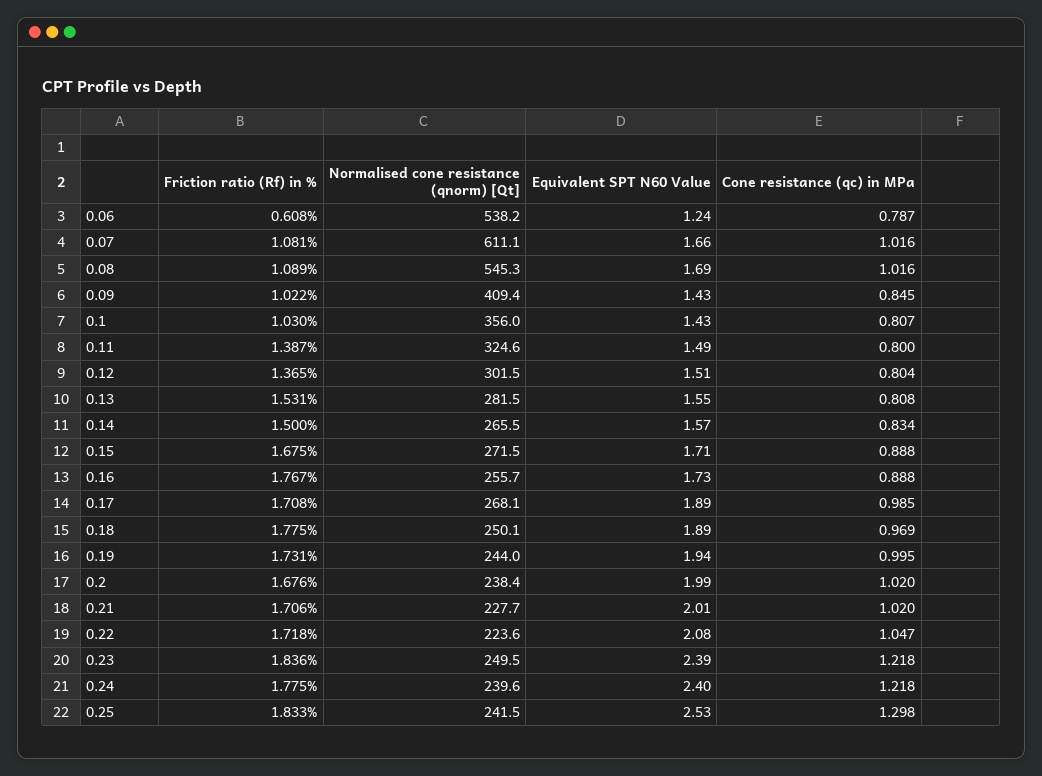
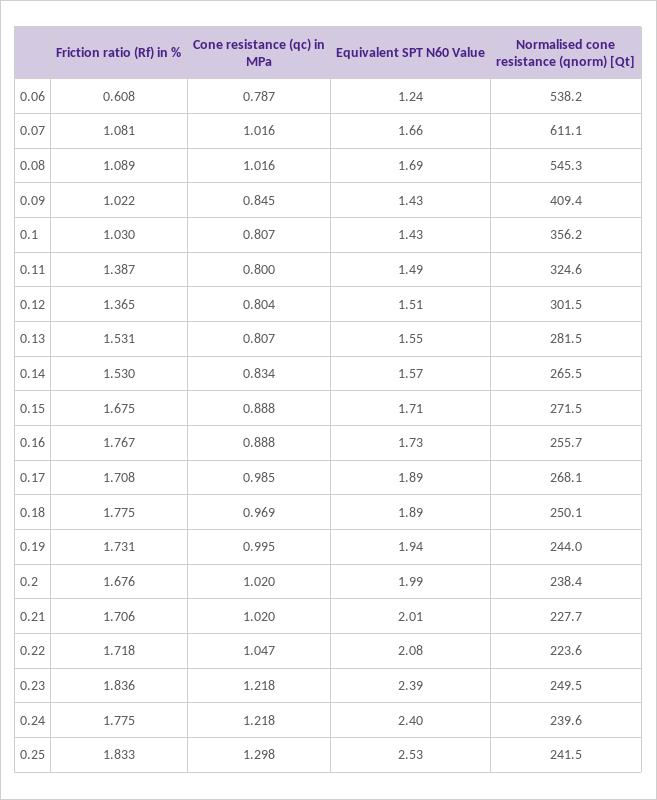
  {
    "Friction ratio (Rf) in %": {
      "0.06": 0.608,
      "0.07": 1.081,
      "0.08": 1.089,
      "0.09": 1.022,
      "0.1": 1.03,
      "0.11": 1.387,
      "0.12": 1.365,
      "0.13": 1.531,
-     "0.14": 1.5,
+     "0.14": 1.53,
      "0.15": 1.675,
      "0.16": 1.767,
      "0.17": 1.708,
      "0.18": 1.775,
      "0.19": 1.731,
      "0.2": 1.676,
      "0.21": 1.706,
      "0.22": 1.718,
      "0.23": 1.836,
      "0.24": 1.775,
      "0.25": 1.833
    },
    "Normalised cone resistance (qnorm) [Qt]": {
      "0.06": 538.2,
      "0.07": 611.1,
      "0.08": 545.3,
      "0.09": 409.4,
-     "0.1": 356,
+     "0.1": 356.2,
      "0.11": 324.6,
      "0.12": 301.5,
      "0.13": 281.5,
      "0.14": 265.5,
      "0.15": 271.5,
      "0.16": 255.7,
      "0.17": 268.1,
      "0.18": 250.1,
      "0.19": 244,
      "0.2": 238.4,
      "0.21": 227.7,
      "0.22": 223.6,
      "0.23": 249.5,
      "0.24": 239.6,
      "0.25": 241.5
    },
    "Equivalent SPT N60 Value": {
      "0.06": 1.24,
      "0.07": 1.66,
      "0.08": 1.69,
      "0.09": 1.43,
      "0.1": 1.43,
      "0.11": 1.49,
      "0.12": 1.51,
      "0.13": 1.55,
      "0.14": 1.57,
      "0.15": 1.71,
      "0.16": 1.73,
      "0.17": 1.89,
      "0.18": 1.89,
      "0.19": 1.94,
      "0.2": 1.99,
      "0.21": 2.01,
      "0.22": 2.08,
      "0.23": 2.39,
      "0.24": 2.4,
      "0.25": 2.53
    },
    "Cone resistance (qc) in MPa": {
      "0.06": 0.787,
      "0.07": 1.016,
      "0.08": 1.016,
      "0.09": 0.845,
      "0.1": 0.807,
      "0.11": 0.8,
      "0.12": 0.804,
-     "0.13": 0.808,
+     "0.13": 0.807,
      "0.14": 0.834,
      "0.15": 0.888,
      "0.16": 0.888,
      "0.17": 0.985,
      "0.18": 0.969,
      "0.19": 0.995,
      "0.2": 1.02,
      "0.21": 1.02,
      "0.22": 1.047,
      "0.23": 1.218,
      "0.24": 1.218,
      "0.25": 1.298
    }
  }

